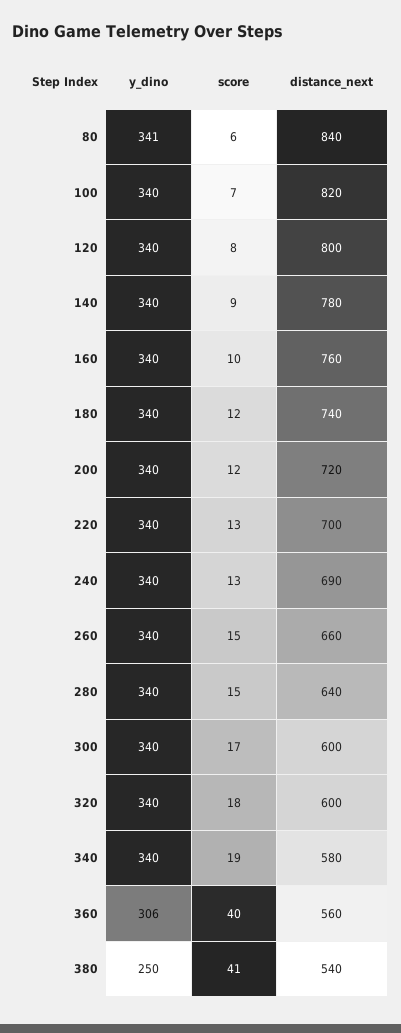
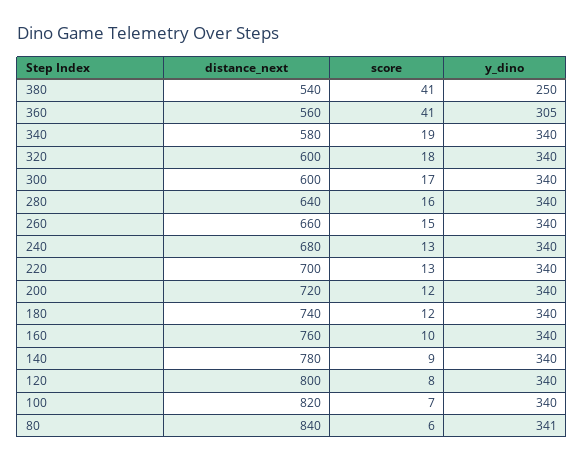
  {
    "y_dino": {
      "80": 341,
      "100": 340,
      "120": 340,
      "140": 340,
      "160": 340,
      "180": 340,
      "200": 340,
      "220": 340,
      "240": 340,
      "260": 340,
      "280": 340,
      "300": 340,
      "320": 340,
      "340": 340,
-     "360": 306,
+     "360": 305,
      "380": 250
    },
    "score": {
      "80": 6,
      "100": 7,
      "120": 8,
      "140": 9,
      "160": 10,
      "180": 12,
      "200": 12,
      "220": 13,
      "240": 13,
      "260": 15,
-     "280": 15,
+     "280": 16,
      "300": 17,
      "320": 18,
      "340": 19,
-     "360": 40,
+     "360": 41,
      "380": 41
    },
    "distance_next": {
      "80": 840,
      "100": 820,
      "120": 800,
      "140": 780,
      "160": 760,
      "180": 740,
      "200": 720,
      "220": 700,
-     "240": 690,
+     "240": 680,
      "260": 660,
      "280": 640,
      "300": 600,
      "320": 600,
      "340": 580,
      "360": 560,
      "380": 540
    }
  }

